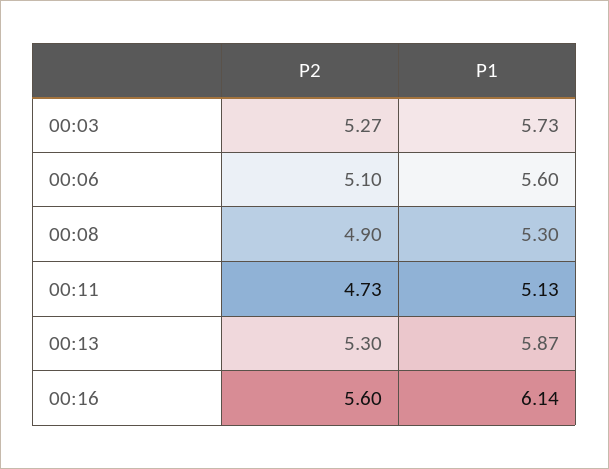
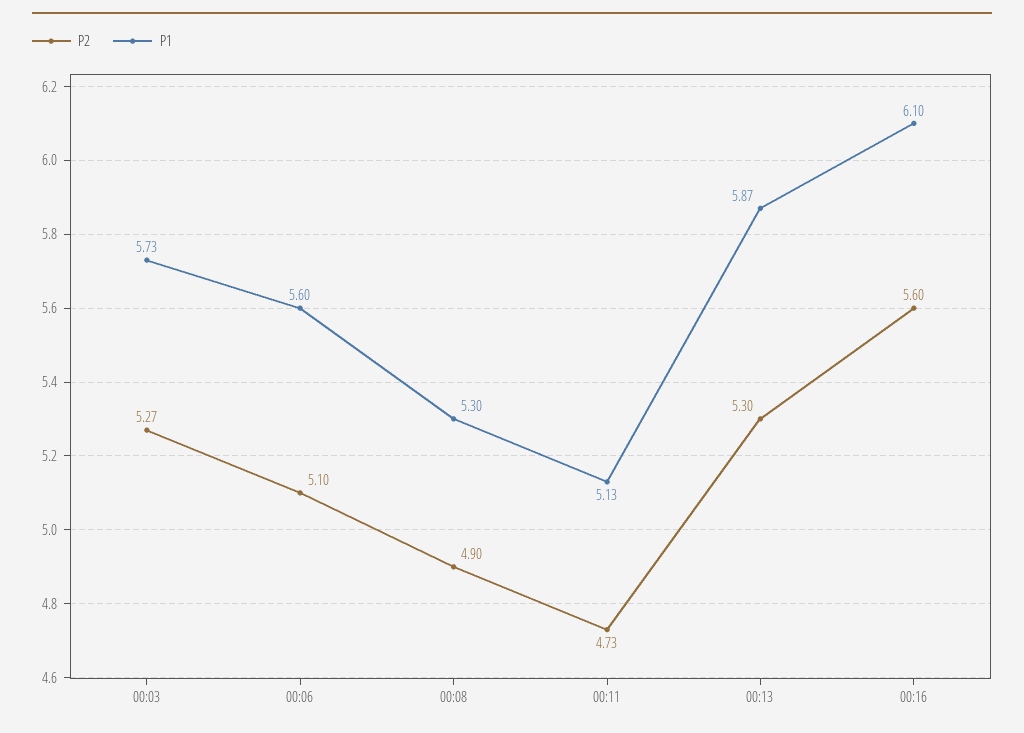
  {
    "P2": {
      "00:03": 5.27,
      "00:06": 5.1,
      "00:08": 4.9,
      "00:11": 4.73,
      "00:13": 5.3,
      "00:16": 5.6
    },
    "P1": {
      "00:03": 5.73,
      "00:06": 5.6,
      "00:08": 5.3,
      "00:11": 5.13,
      "00:13": 5.87,
-     "00:16": 6.14
+     "00:16": 6.1
    }
  }

